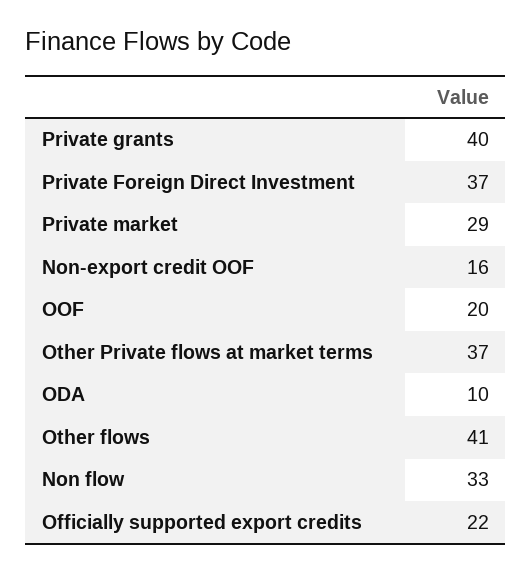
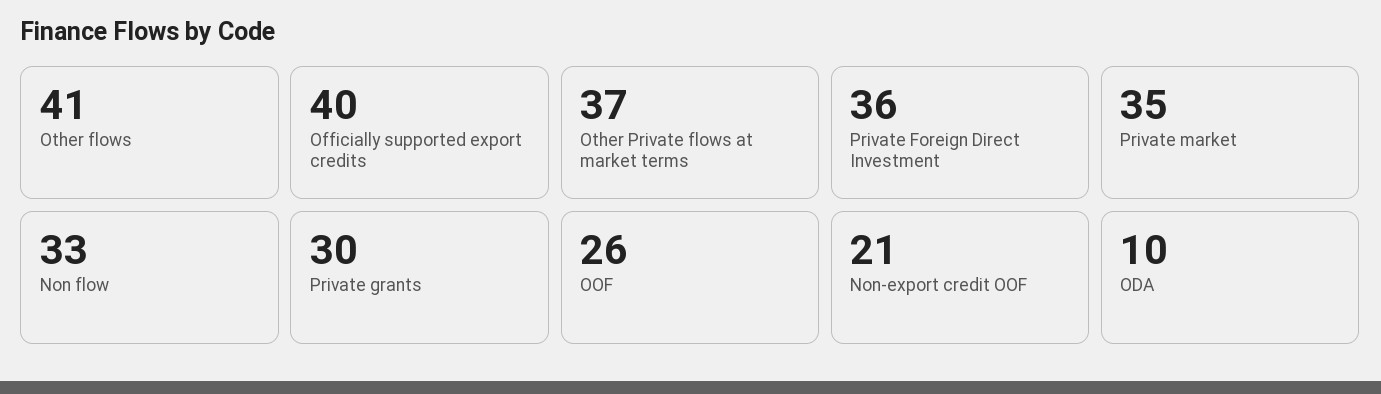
  {
-   "Private grants": 40,
+   "Private grants": 30,
-   "Private Foreign Direct Investment": 37,
+   "Private Foreign Direct Investment": 36,
-   "Private market": 29,
+   "Private market": 35,
-   "Non-export credit OOF": 16,
+   "Non-export credit OOF": 21,
-   "OOF": 20,
+   "OOF": 26,
    "Other Private flows at market terms": 37,
    "ODA": 10,
    "Other flows": 41,
    "Non flow": 33,
-   "Officially supported export credits": 22
+   "Officially supported export credits": 40
  }

